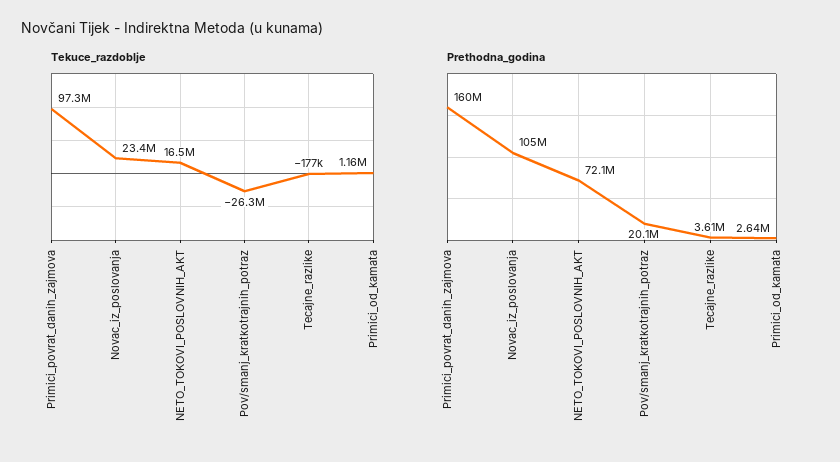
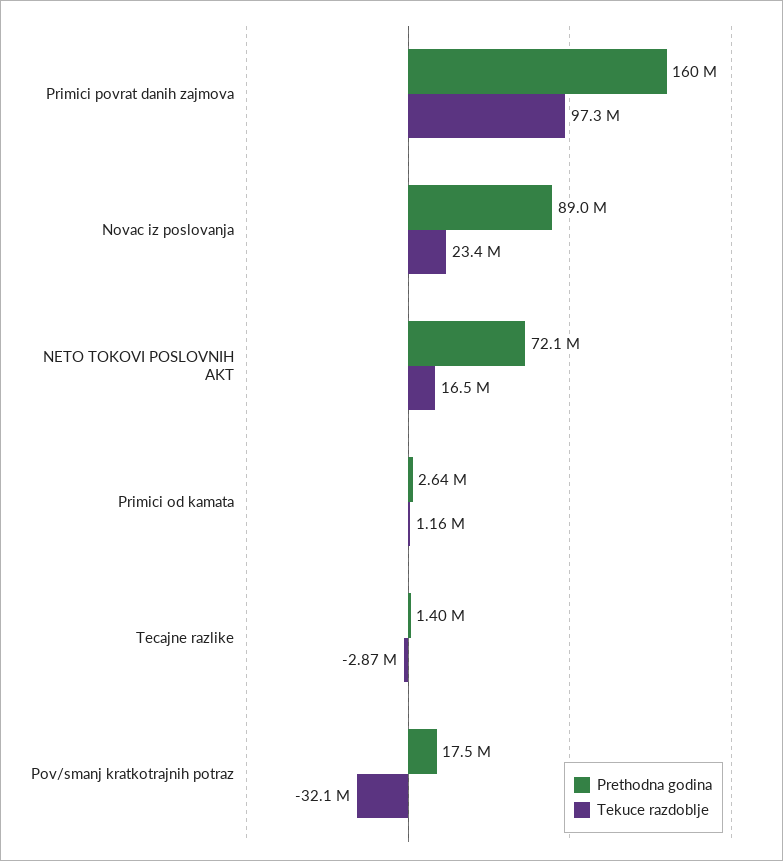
  {
    "Tekuce_razdoblje": {
      "Primici_povrat_danih_zajmova": 97300000,
      "Novac_iz_poslovanja": 23400000,
      "NETO_TOKOVI_POSLOVNIH_AKT": 16500000,
-     "Pov/smanj_kratkotrajnih_potraz": -26300000,
+     "Pov/smanj_kratkotrajnih_potraz": -32100000,
-     "Tecajne_razlike": -177000,
+     "Tecajne_razlike": -2870000,
      "Primici_od_kamata": 1160000
    },
    "Prethodna_godina": {
      "Primici_povrat_danih_zajmova": 160000000,
-     "Novac_iz_poslovanja": 105000000,
+     "Novac_iz_poslovanja": 89000000,
      "NETO_TOKOVI_POSLOVNIH_AKT": 72100000,
-     "Pov/smanj_kratkotrajnih_potraz": 20100000,
+     "Pov/smanj_kratkotrajnih_potraz": 17500000,
-     "Tecajne_razlike": 3610000,
+     "Tecajne_razlike": 1400000,
      "Primici_od_kamata": 2640000
    }
  }

